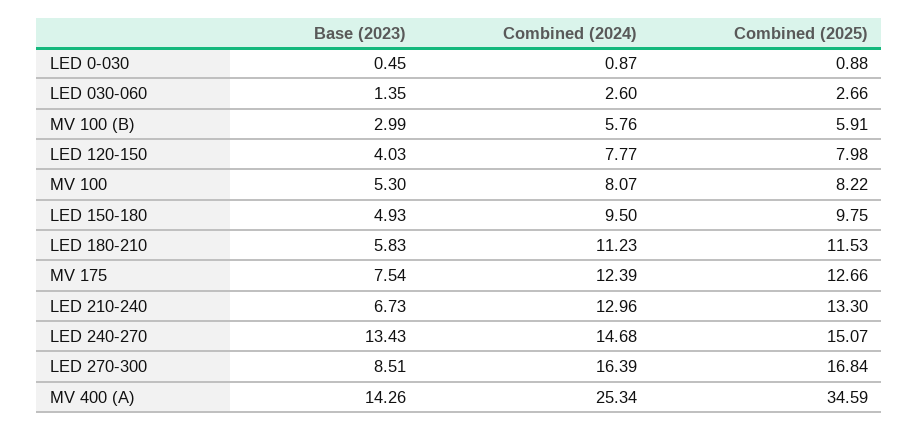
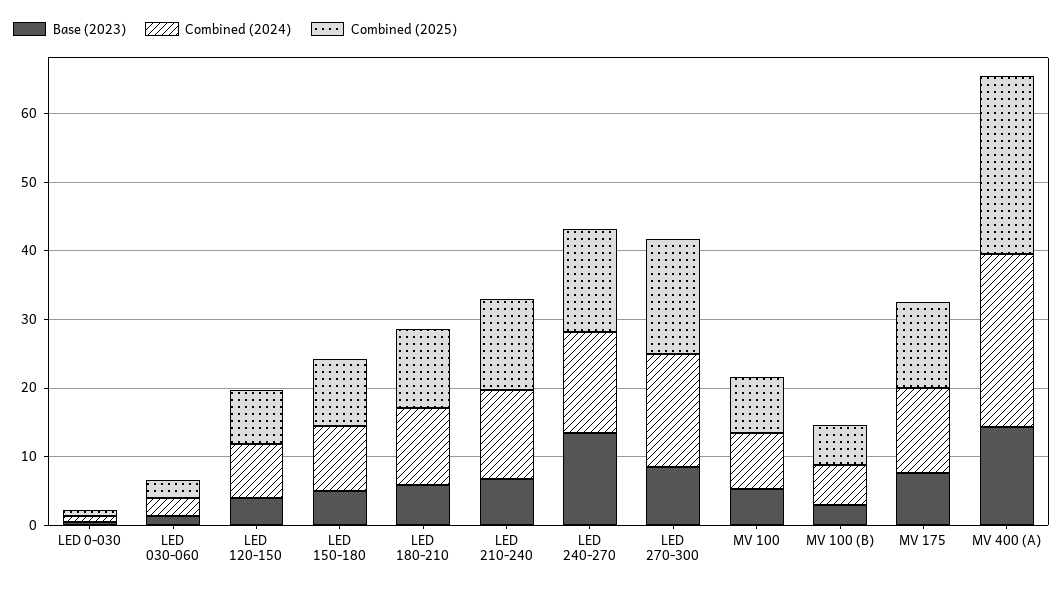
  {
    "Base (2023)": {
      "LED 0-030": 0.45,
      "LED 030-060": 1.35,
      "MV 100 (B)": 2.99,
      "LED 120-150": 4.03,
      "MV 100": 5.3,
      "LED 150-180": 4.93,
      "LED 180-210": 5.83,
      "MV 175": 7.54,
      "LED 210-240": 6.73,
      "LED 240-270": 13.43,
      "LED 270-300": 8.51,
      "MV 400 (A)": 14.26
    },
    "Combined (2024)": {
      "LED 0-030": 0.87,
      "LED 030-060": 2.6,
      "MV 100 (B)": 5.76,
      "LED 120-150": 7.77,
      "MV 100": 8.07,
      "LED 150-180": 9.5,
      "LED 180-210": 11.23,
      "MV 175": 12.39,
      "LED 210-240": 12.96,
      "LED 240-270": 14.68,
      "LED 270-300": 16.39,
      "MV 400 (A)": 25.34
    },
    "Combined (2025)": {
      "LED 0-030": 0.88,
      "LED 030-060": 2.66,
      "MV 100 (B)": 5.91,
      "LED 120-150": 7.98,
      "MV 100": 8.22,
      "LED 150-180": 9.75,
      "LED 180-210": 11.53,
      "MV 175": 12.66,
      "LED 210-240": 13.3,
      "LED 240-270": 15.07,
      "LED 270-300": 16.84,
-     "MV 400 (A)": 34.59
+     "MV 400 (A)": 26
    }
  }

